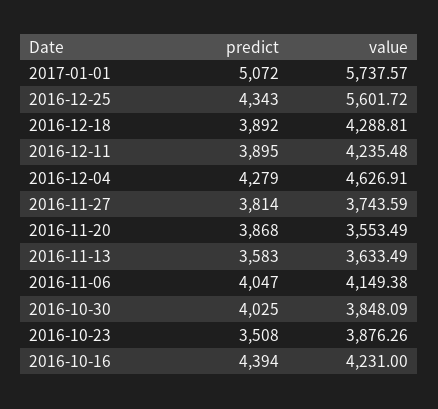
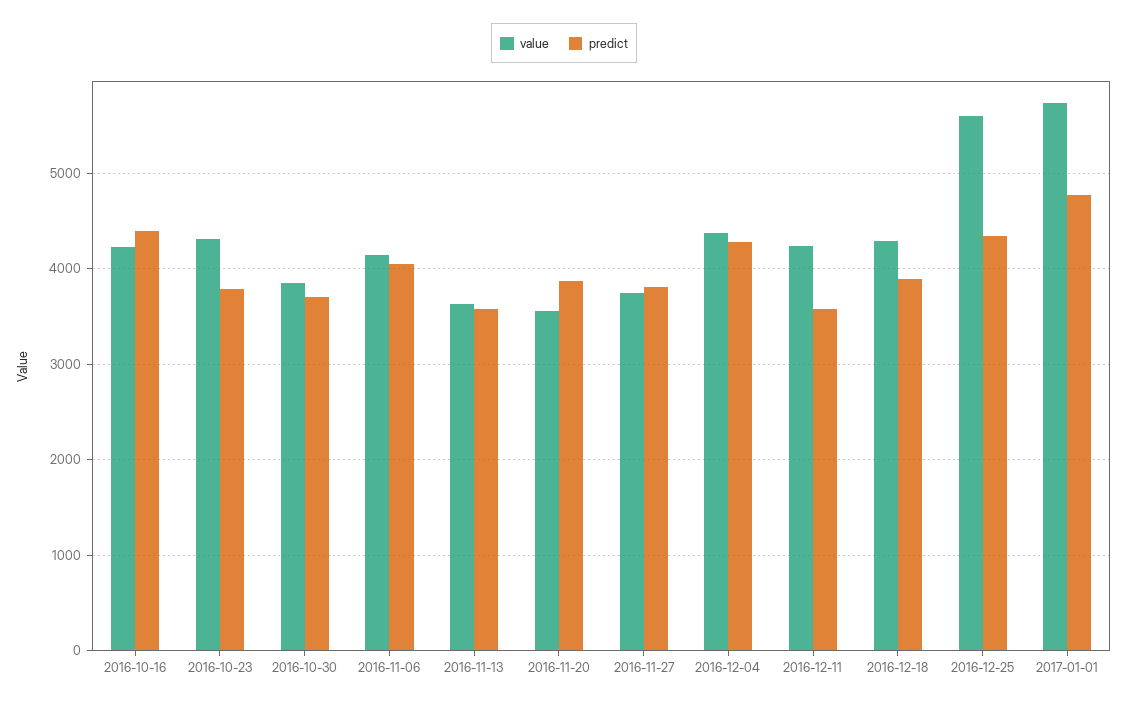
  {
    "predict": {
-     "2017-01-01": 5072,
+     "2017-01-01": 4800,
      "2016-12-25": 4343,
      "2016-12-18": 3892,
-     "2016-12-11": 3895,
+     "2016-12-11": 3600,
      "2016-12-04": 4279,
      "2016-11-27": 3814,
      "2016-11-20": 3868,
      "2016-11-13": 3583,
      "2016-11-06": 4047,
-     "2016-10-30": 4025,
+     "2016-10-30": 3700,
-     "2016-10-23": 3508,
+     "2016-10-23": 3800,
      "2016-10-16": 4394
    },
    "value": {
      "2017-01-01": 5737.57,
      "2016-12-25": 5601.72,
      "2016-12-18": 4288.81,
      "2016-12-11": 4235.48,
-     "2016-12-04": 4626.91,
+     "2016-12-04": 4400,
      "2016-11-27": 3743.59,
      "2016-11-20": 3553.49,
      "2016-11-13": 3633.49,
      "2016-11-06": 4149.38,
      "2016-10-30": 3848.09,
-     "2016-10-23": 3876.26,
+     "2016-10-23": 4300,
      "2016-10-16": 4231
    }
  }

